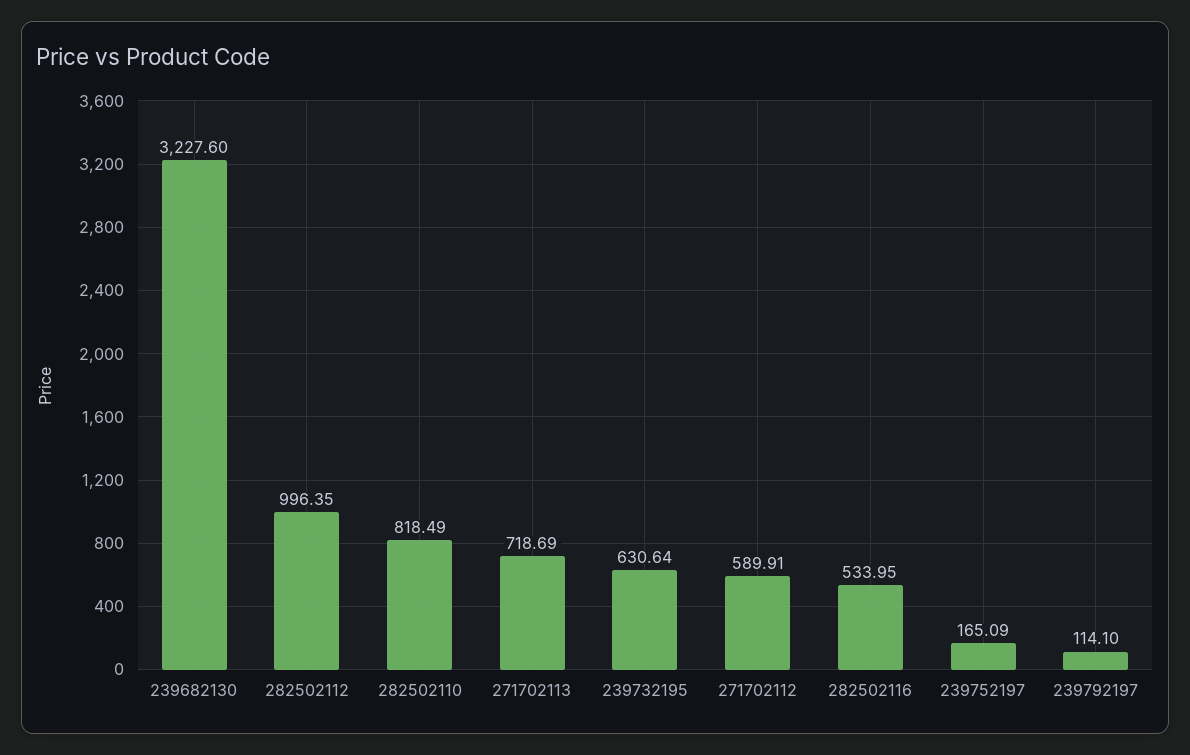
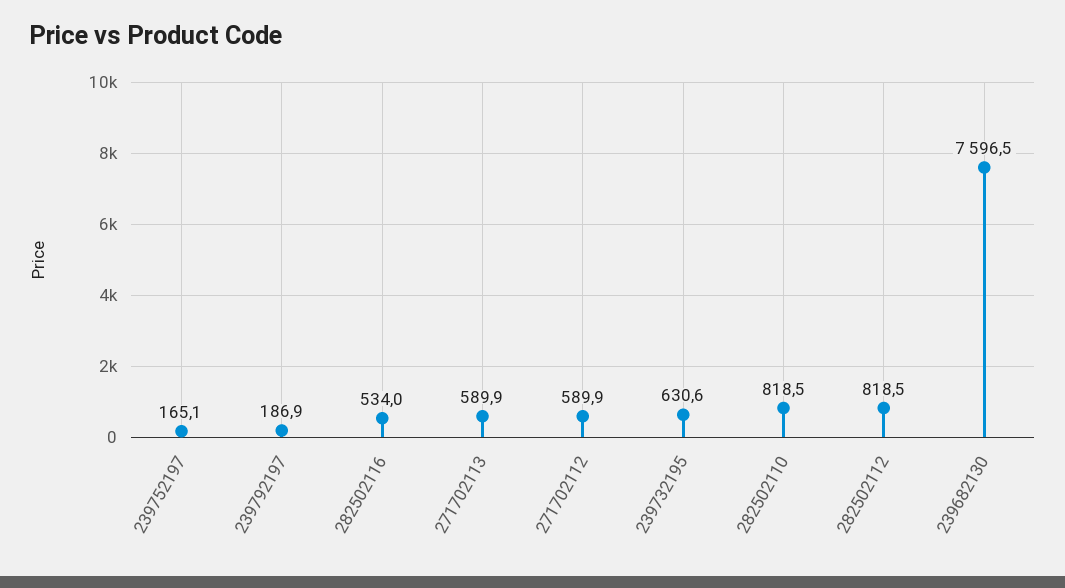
  {
-   "239682130": 3227.6,
+   "239682130": 7596.5,
-   "282502112": 996.35,
+   "282502112": 818.5,
    "282502110": 818.49,
-   "271702113": 718.69,
+   "271702113": 589.9,
    "239732195": 630.64,
    "271702112": 589.91,
    "282502116": 533.95,
    "239752197": 165.09,
-   "239792197": 114.1
+   "239792197": 186.9
  }

